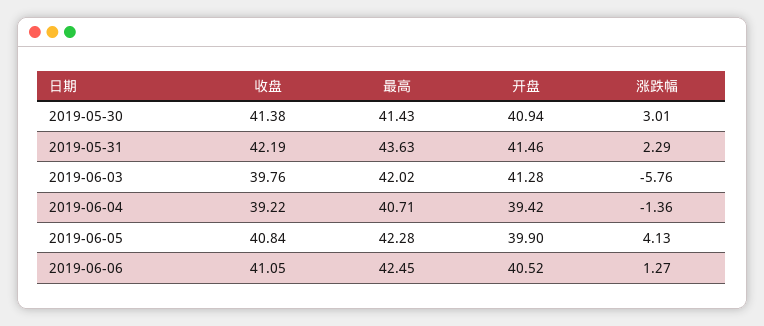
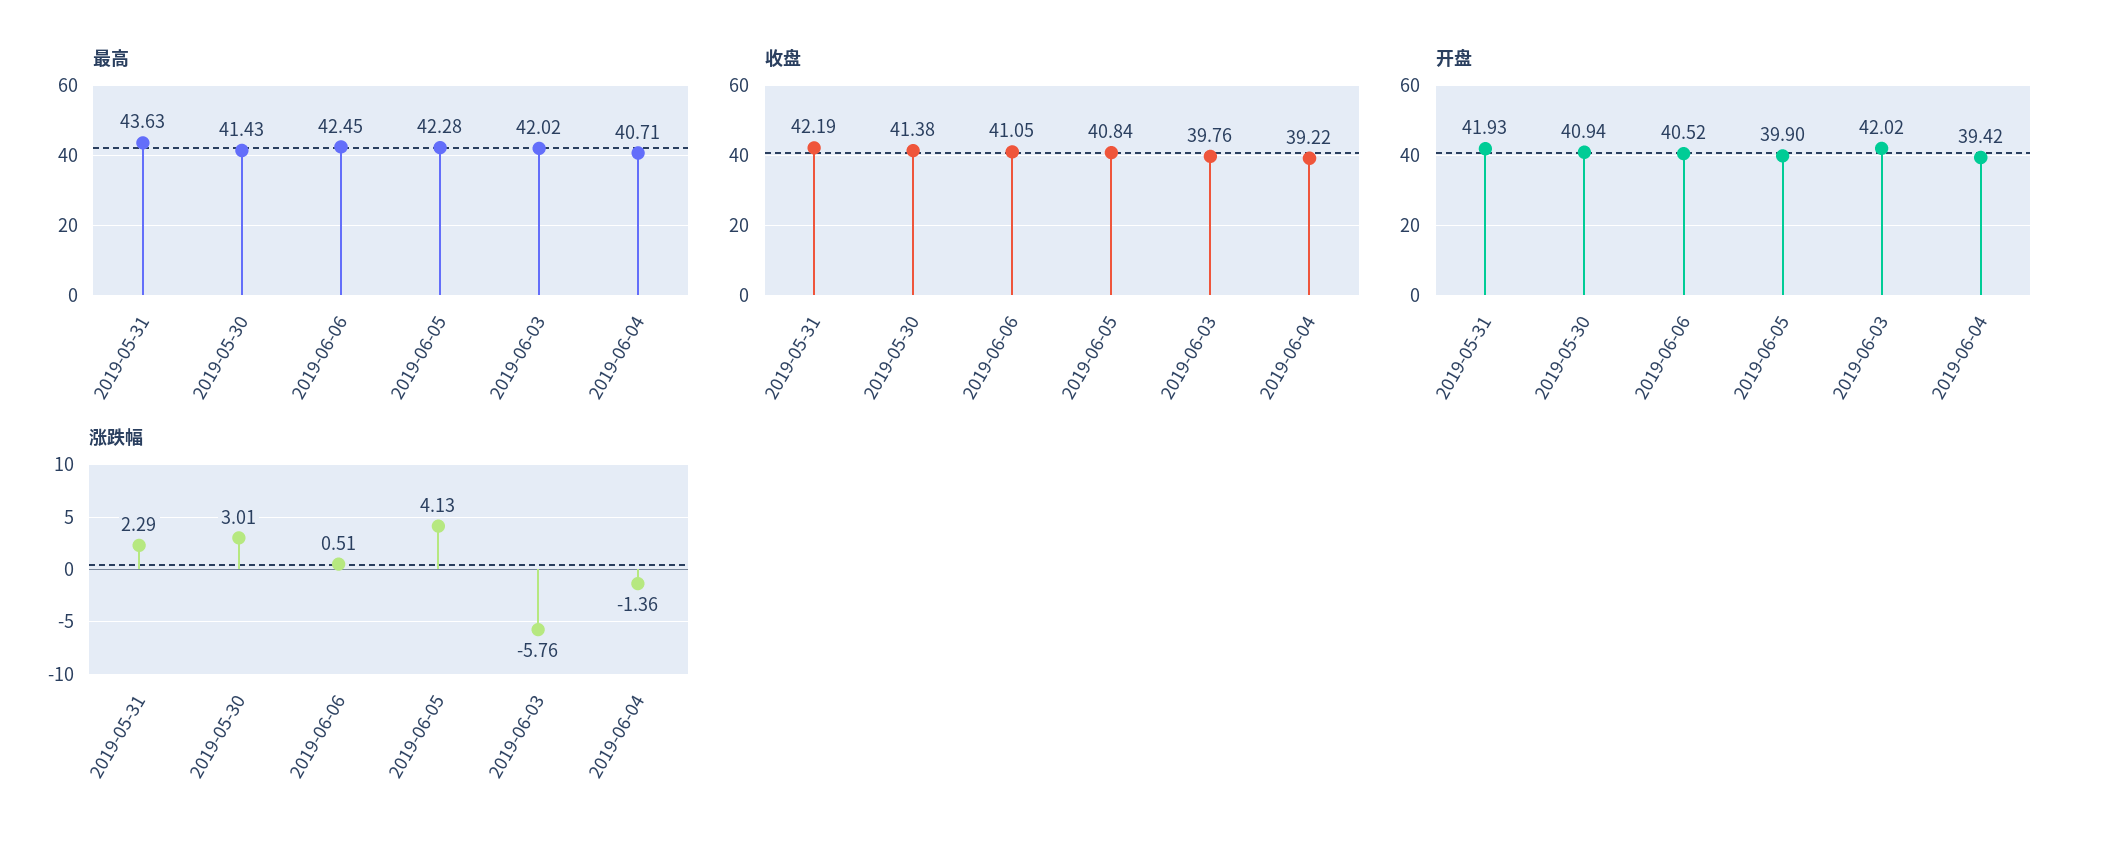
  {
    "收盘": {
      "2019-05-30": 41.38,
      "2019-05-31": 42.19,
      "2019-06-03": 39.76,
      "2019-06-04": 39.22,
      "2019-06-05": 40.84,
      "2019-06-06": 41.05
    },
    "最高": {
      "2019-05-30": 41.43,
      "2019-05-31": 43.63,
      "2019-06-03": 42.02,
      "2019-06-04": 40.71,
      "2019-06-05": 42.28,
      "2019-06-06": 42.45
    },
    "开盘": {
      "2019-05-30": 40.94,
-     "2019-05-31": 41.46,
+     "2019-05-31": 41.93,
-     "2019-06-03": 41.28,
+     "2019-06-03": 42.02,
      "2019-06-04": 39.42,
      "2019-06-05": 39.9,
      "2019-06-06": 40.52
    },
    "涨跌幅": {
      "2019-05-30": 3.01,
      "2019-05-31": 2.29,
      "2019-06-03": -5.76,
      "2019-06-04": -1.36,
      "2019-06-05": 4.13,
-     "2019-06-06": 1.27
+     "2019-06-06": 0.51
    }
  }

